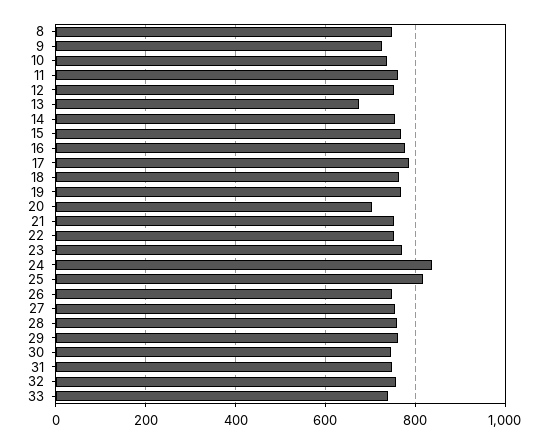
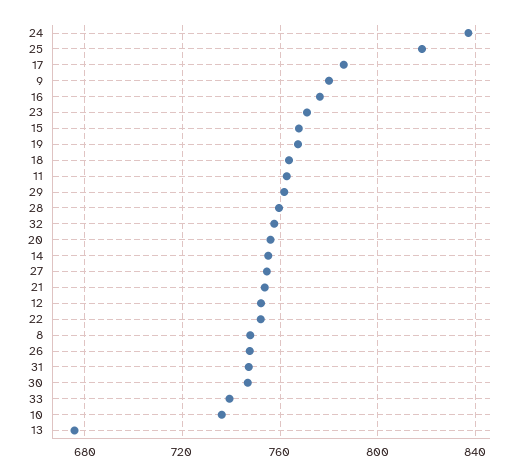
  {
    "8": 750,
-   "9": 720,
+   "9": 780,
    "10": 735,
    "11": 765,
    "12": 750,
    "13": 675,
    "14": 755,
    "15": 770,
    "16": 775,
    "17": 785,
    "18": 765,
    "19": 765,
-   "20": 700,
+   "20": 755,
    "21": 755,
    "22": 750,
    "23": 770,
    "24": 835,
    "25": 820,
    "26": 750,
    "27": 755,
    "28": 760,
    "29": 760,
    "30": 745,
    "31": 745,
    "32": 760,
    "33": 740
  }

